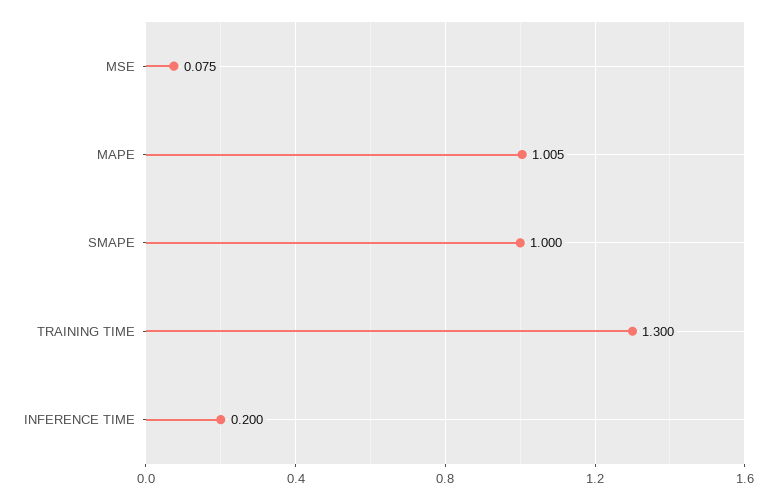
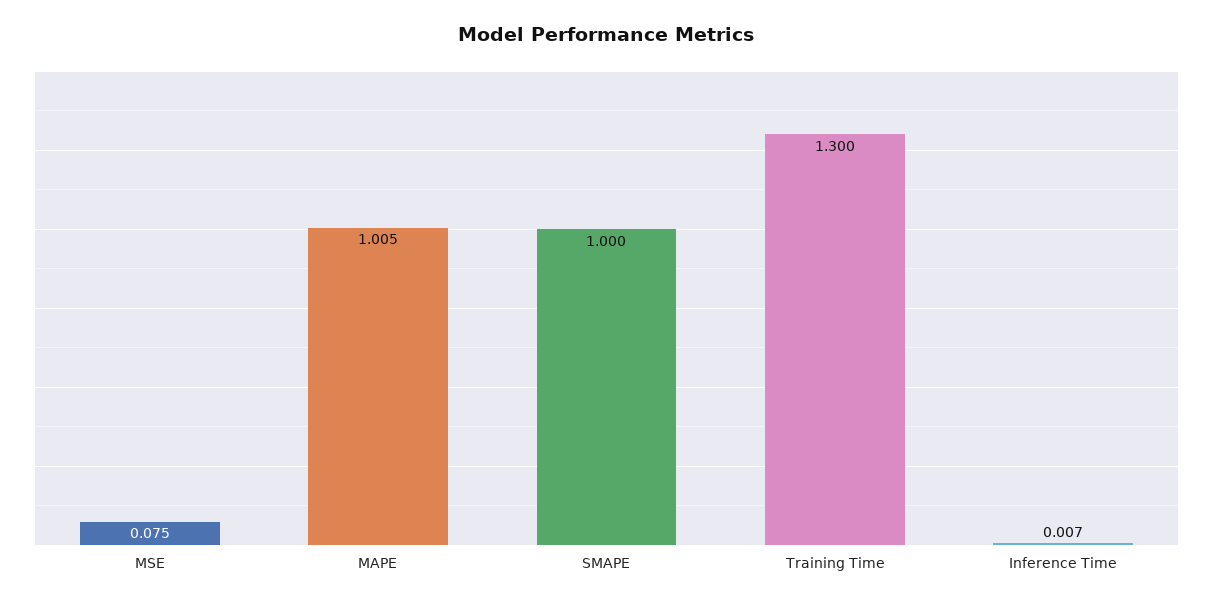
  {
    "MSE": 0.075,
    "MAPE": 1.005,
    "SMAPE": 1,
    "TRAINING TIME": 1.3,
-   "INFERENCE TIME": 0.2
+   "INFERENCE TIME": 0.007
  }

